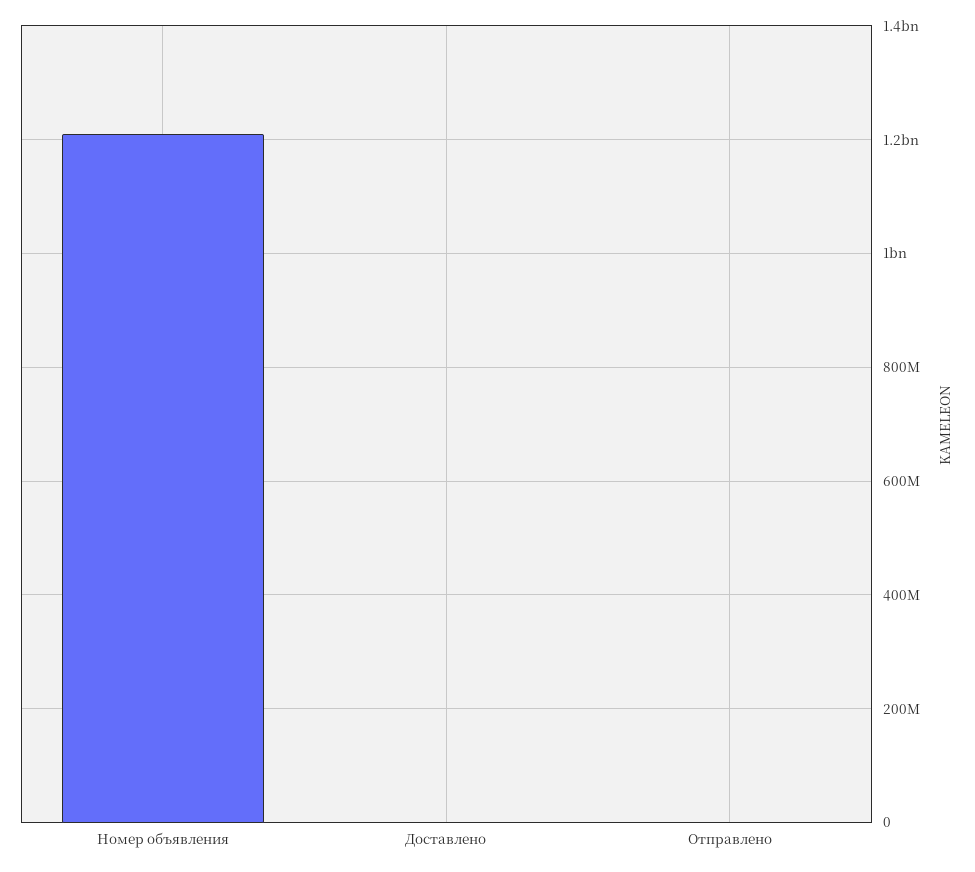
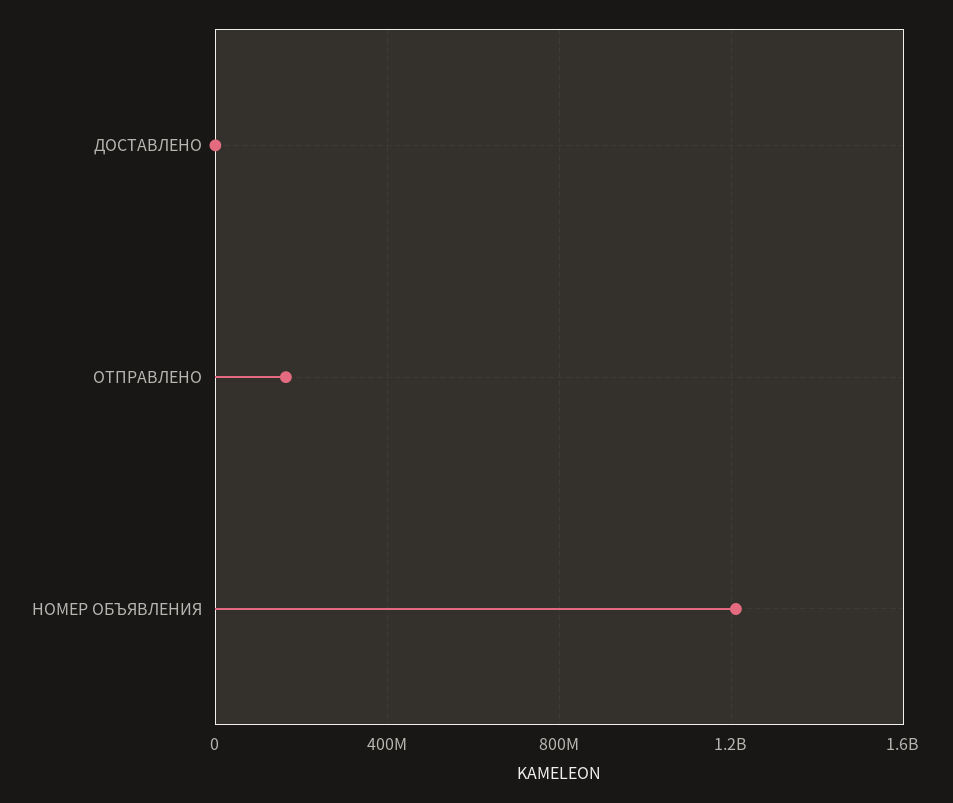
  {
    "Номер объявления": 1220000000,
    "Доставлено": 0,
-   "Отправлено": 0
+   "Отправлено": 150000000
  }

